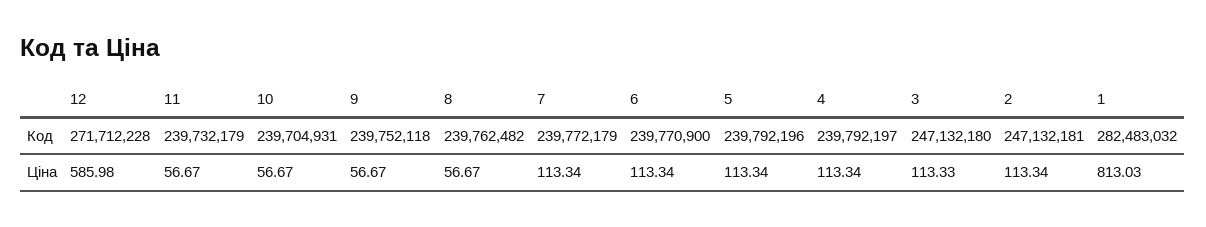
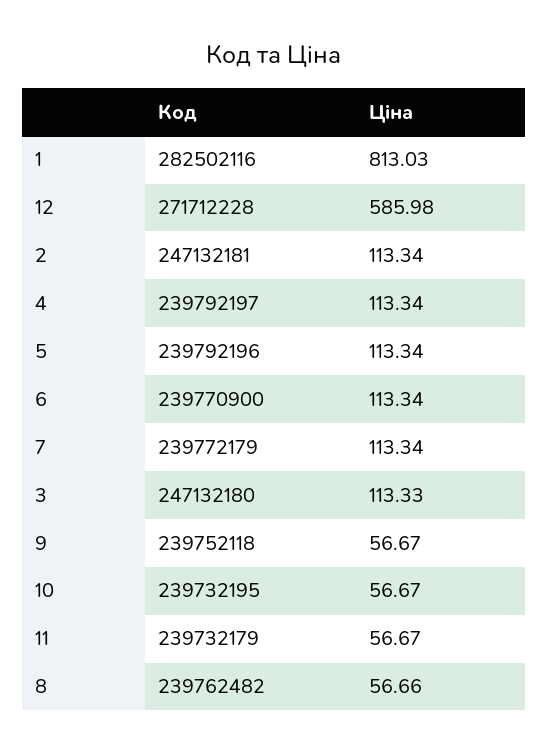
  {
    "12": {
      "Код": 271712228,
      "Ціна": 585.98
    },
    "11": {
      "Код": 239732179,
      "Ціна": 56.67
    },
    "10": {
-     "Код": 239704931,
+     "Код": 239732195,
      "Ціна": 56.67
    },
    "9": {
      "Код": 239752118,
      "Ціна": 56.67
    },
    "8": {
      "Код": 239762482,
-     "Ціна": 56.67
+     "Ціна": 56.66
    },
    "7": {
      "Код": 239772179,
      "Ціна": 113.34
    },
    "6": {
      "Код": 239770900,
      "Ціна": 113.34
    },
    "5": {
      "Код": 239792196,
      "Ціна": 113.34
    },
    "4": {
      "Код": 239792197,
      "Ціна": 113.34
    },
    "3": {
      "Код": 247132180,
      "Ціна": 113.33
    },
    "2": {
      "Код": 247132181,
      "Ціна": 113.34
    },
    "1": {
-     "Код": 282483032,
+     "Код": 282502116,
      "Ціна": 813.03
    }
  }

